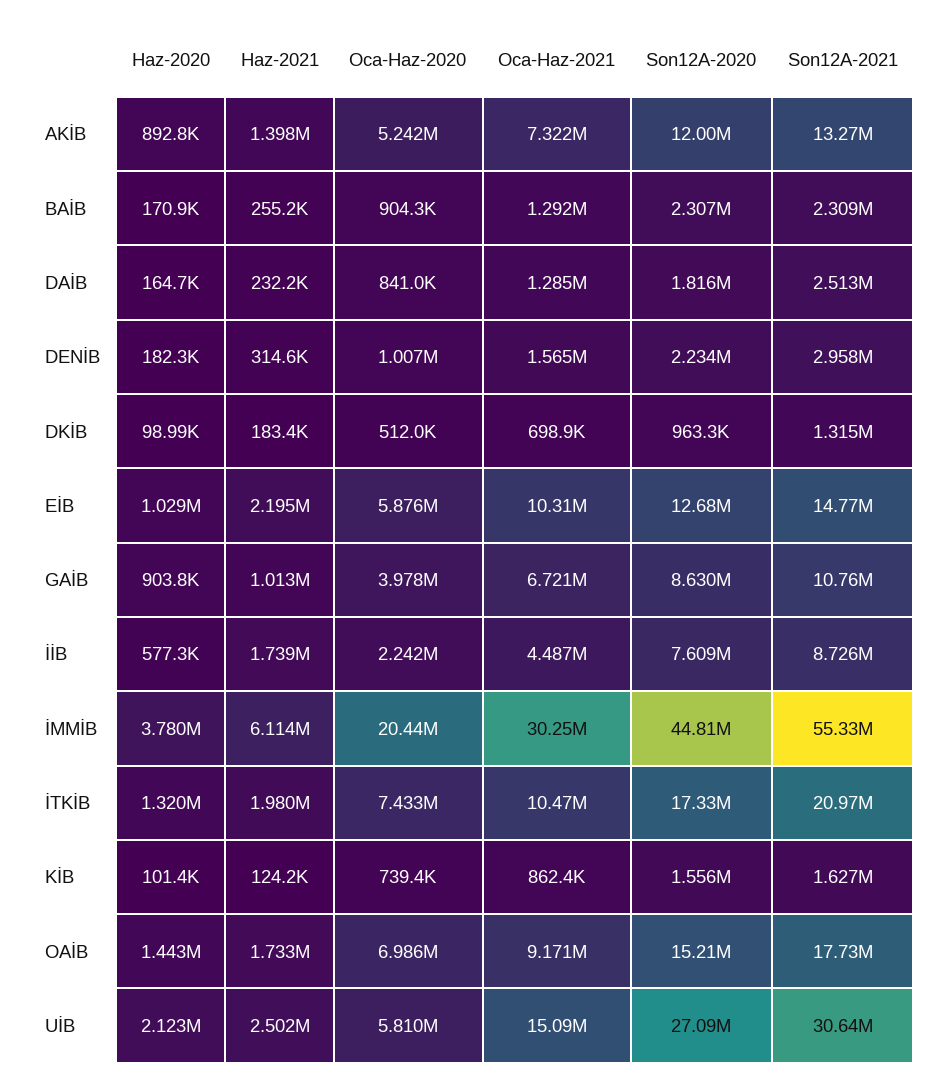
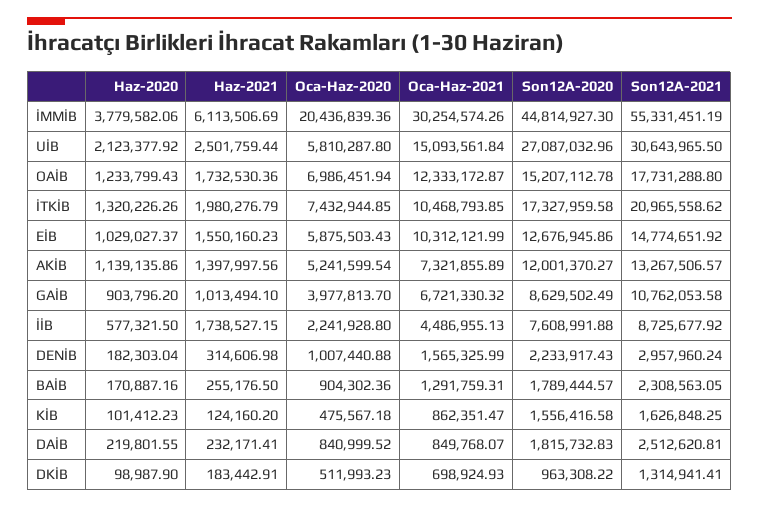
  {
    "Haz-2020": {
-     "AKİB": 892800,
+     "AKİB": 1139135.86,
      "BAİB": 170887.16,
-     "DAİB": 164700,
+     "DAİB": 219801.55,
      "DENİB": 182303.04,
      "DKİB": 98987.9,
      "EİB": 1029027.37,
      "GAİB": 903796.2,
      "İİB": 577321.5,
      "İMMİB": 3779582.06,
      "İTKİB": 1320226.26,
      "KİB": 101412.23,
-     "OAİB": 1443000,
+     "OAİB": 1233799.43,
      "UİB": 2123377.92
    },
    "Haz-2021": {
      "AKİB": 1397997.56,
      "BAİB": 255176.5,
      "DAİB": 232171.41,
      "DENİB": 314606.98,
      "DKİB": 183442.91,
-     "EİB": 2195000,
+     "EİB": 1550160.23,
      "GAİB": 1013494.1,
      "İİB": 1738527.15,
      "İMMİB": 6113506.69,
      "İTKİB": 1980276.79,
      "KİB": 124160.2,
      "OAİB": 1732530.36,
      "UİB": 2501759.44
    },
    "Oca-Haz-2020": {
      "AKİB": 5241599.54,
      "BAİB": 904302.36,
      "DAİB": 840999.52,
      "DENİB": 1007440.88,
      "DKİB": 511993.23,
      "EİB": 5875503.43,
      "GAİB": 3977813.7,
      "İİB": 2241928.8,
      "İMMİB": 20436839.36,
      "İTKİB": 7432944.85,
-     "KİB": 739400,
+     "KİB": 475567.18,
      "OAİB": 6986451.94,
      "UİB": 5810287.8
    },
    "Oca-Haz-2021": {
      "AKİB": 7321855.89,
      "BAİB": 1291759.31,
-     "DAİB": 1285000,
+     "DAİB": 849768.07,
      "DENİB": 1565325.99,
      "DKİB": 698924.93,
      "EİB": 10312121.99,
      "GAİB": 6721330.32,
      "İİB": 4486955.13,
      "İMMİB": 30254574.26,
      "İTKİB": 10468793.85,
      "KİB": 862351.47,
-     "OAİB": 9171000,
+     "OAİB": 12333172.87,
      "UİB": 15093561.84
    },
    "Son12A-2020": {
      "AKİB": 12001370.27,
-     "BAİB": 2307000,
+     "BAİB": 1789444.57,
      "DAİB": 1815732.83,
      "DENİB": 2233917.43,
      "DKİB": 963308.22,
      "EİB": 12676945.86,
      "GAİB": 8629502.49,
      "İİB": 7608991.88,
      "İMMİB": 44814927.3,
      "İTKİB": 17327959.58,
      "KİB": 1556416.58,
      "OAİB": 15207112.78,
      "UİB": 27087032.96
    },
    "Son12A-2021": {
      "AKİB": 13267506.57,
      "BAİB": 2308563.05,
      "DAİB": 2512620.81,
      "DENİB": 2957960.24,
      "DKİB": 1314941.41,
      "EİB": 14774651.92,
      "GAİB": 10762053.58,
      "İİB": 8725677.92,
      "İMMİB": 55331451.19,
      "İTKİB": 20965558.62,
      "KİB": 1626848.25,
      "OAİB": 17731288.8,
      "UİB": 30643965.5
    }
  }

